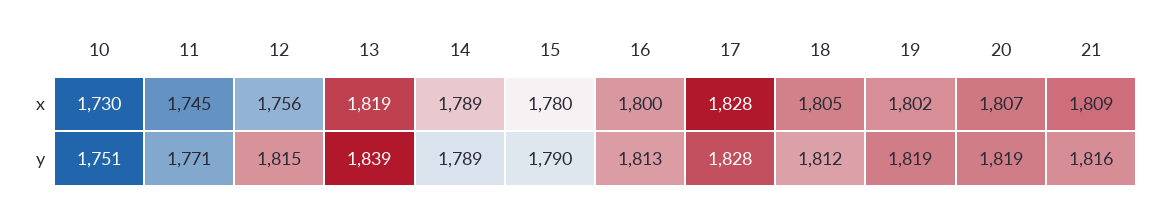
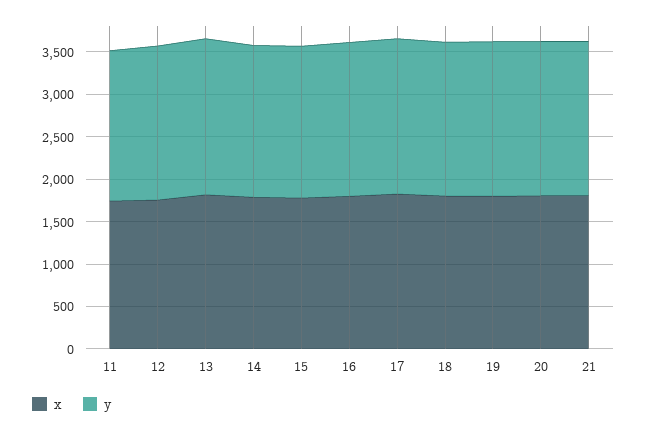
  {
    "x": {
-     "10": 1730,
      "11": 1745,
      "12": 1756,
      "13": 1819,
      "14": 1789,
      "15": 1780,
      "16": 1800,
      "17": 1828,
      "18": 1805,
      "19": 1802,
      "20": 1807,
      "21": 1809
    },
    "y": {
-     "10": 1751,
      "11": 1771,
      "12": 1815,
      "13": 1839,
      "14": 1789,
      "15": 1790,
      "16": 1813,
      "17": 1828,
      "18": 1812,
      "19": 1819,
      "20": 1819,
      "21": 1816
    }
  }

